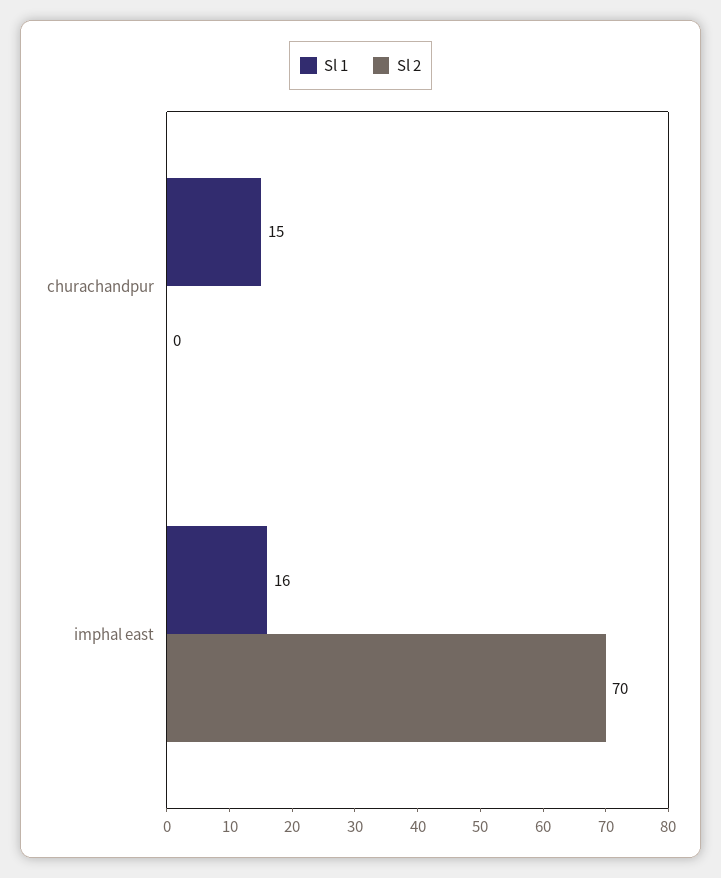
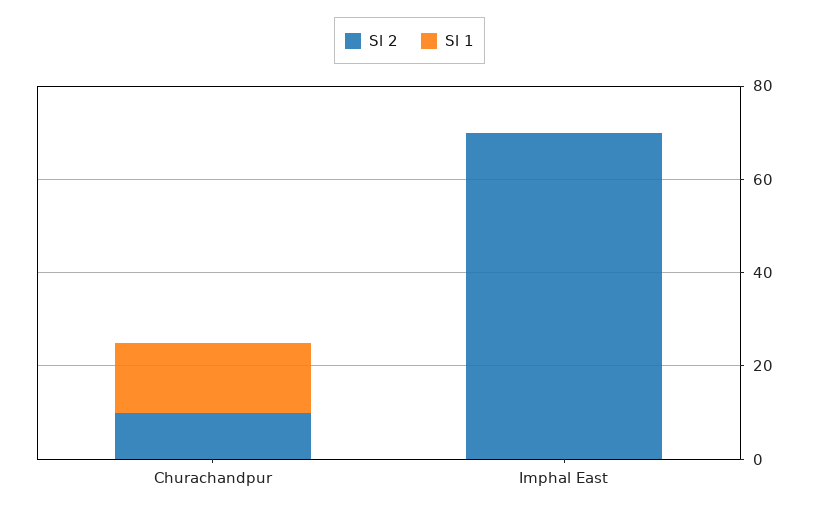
  {
    "Sl 1": {
      "churachandpur": 15,
-     "imphal east": 16
+     "imphal east": 0
    },
    "Sl 2": {
-     "churachandpur": 0,
+     "churachandpur": 10,
      "imphal east": 70
    }
  }

